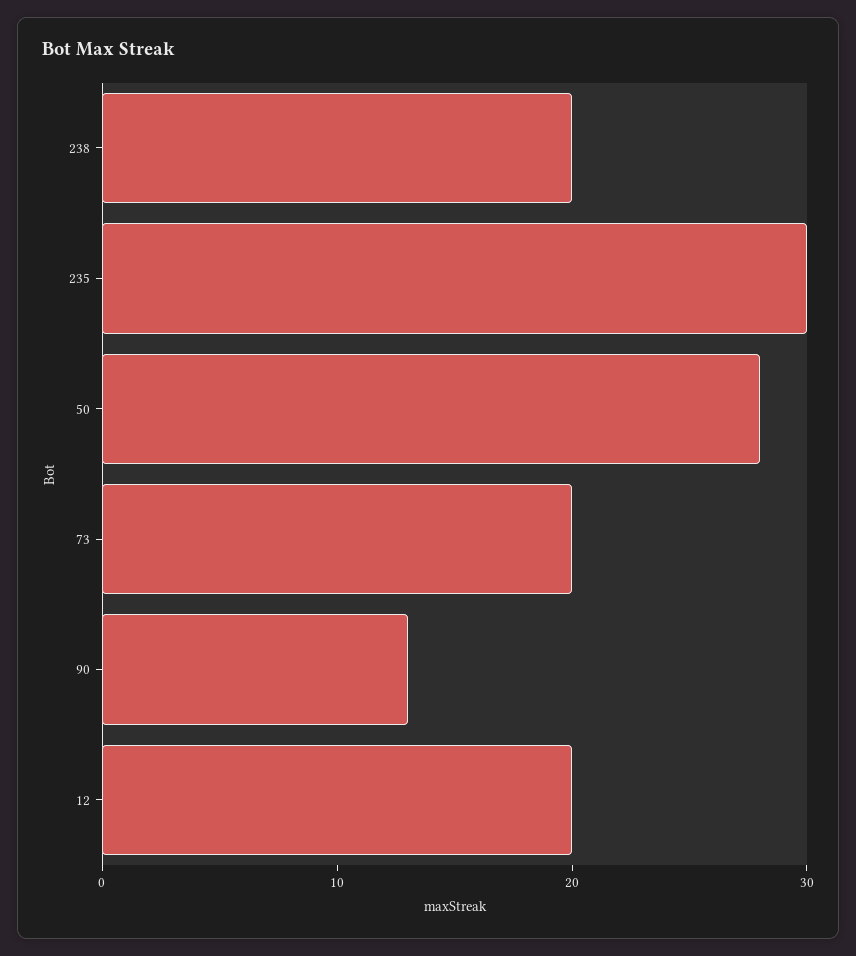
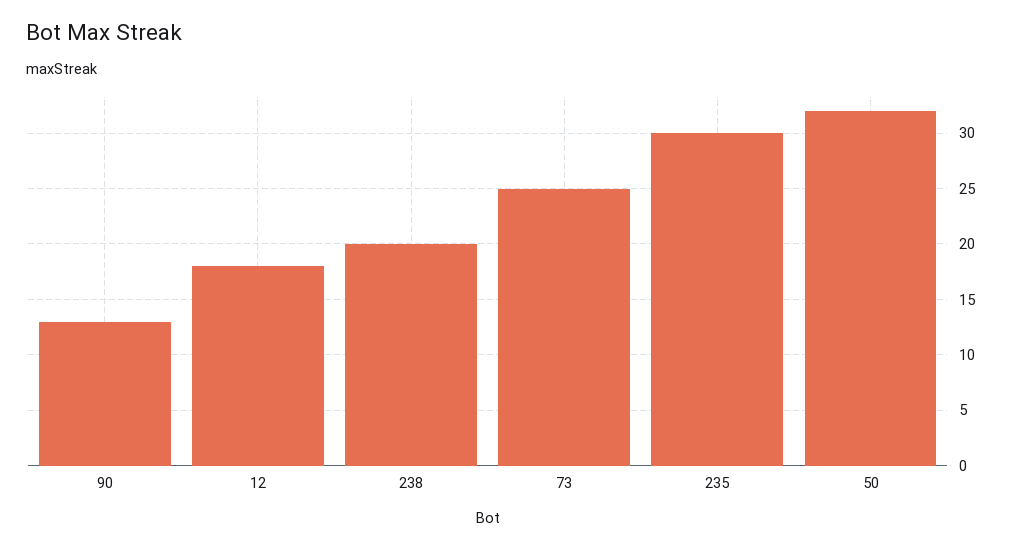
  {
    "238": 20,
    "235": 30,
-   "50": 28,
+   "50": 32,
-   "73": 20,
+   "73": 25,
    "90": 13,
-   "12": 20
+   "12": 18
  }

